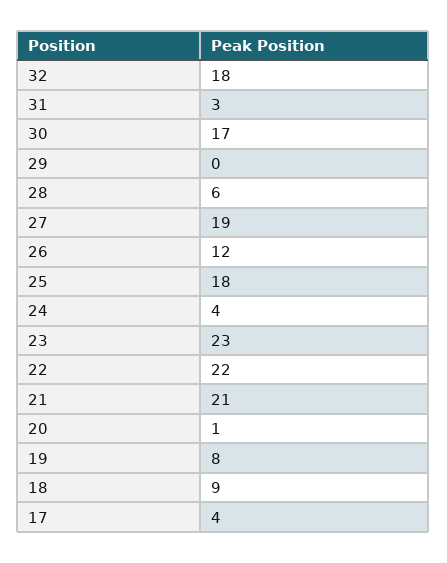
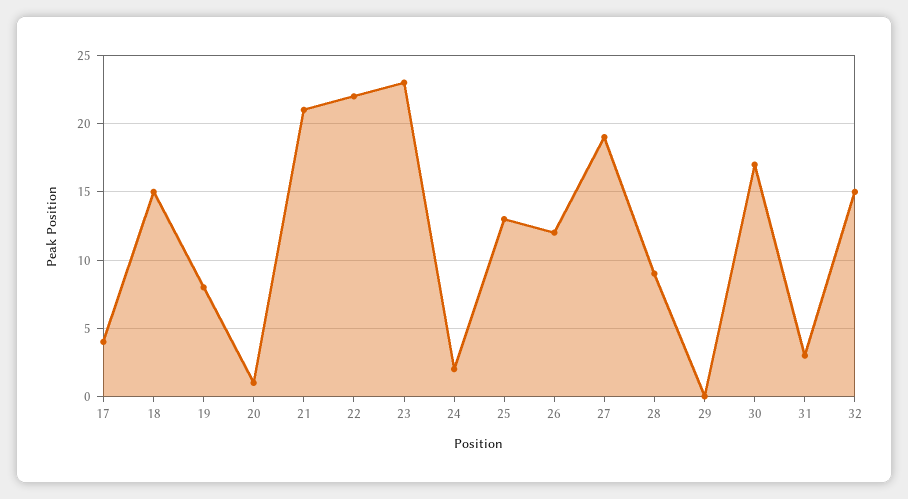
  {
-   "32": 18,
+   "32": 15,
    "31": 3,
    "30": 17,
    "29": 0,
-   "28": 6,
+   "28": 9,
    "27": 19,
    "26": 12,
-   "25": 18,
+   "25": 13,
-   "24": 4,
+   "24": 2,
    "23": 23,
    "22": 22,
    "21": 21,
    "20": 1,
    "19": 8,
-   "18": 9,
+   "18": 15,
    "17": 4
  }

